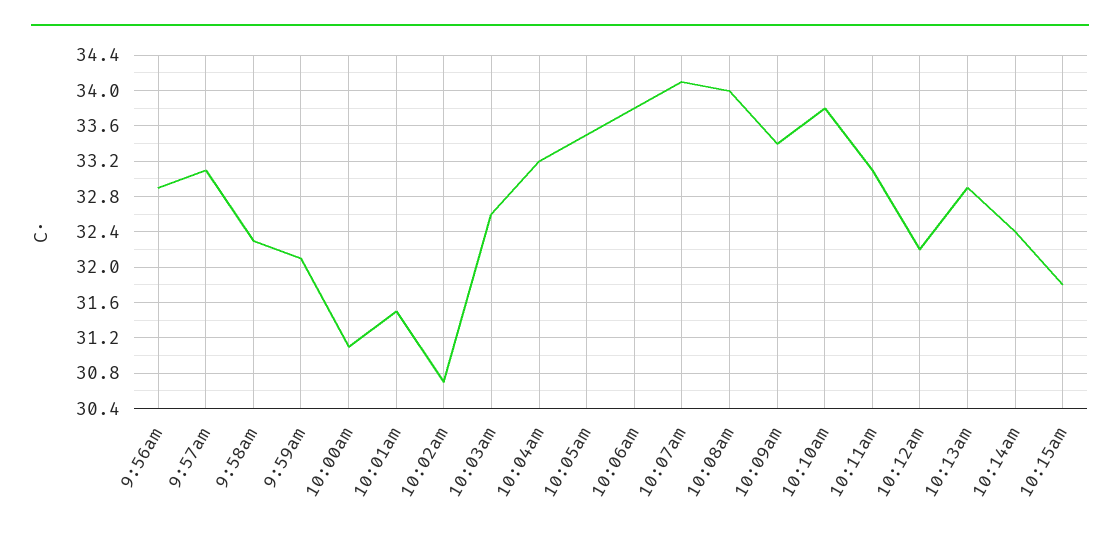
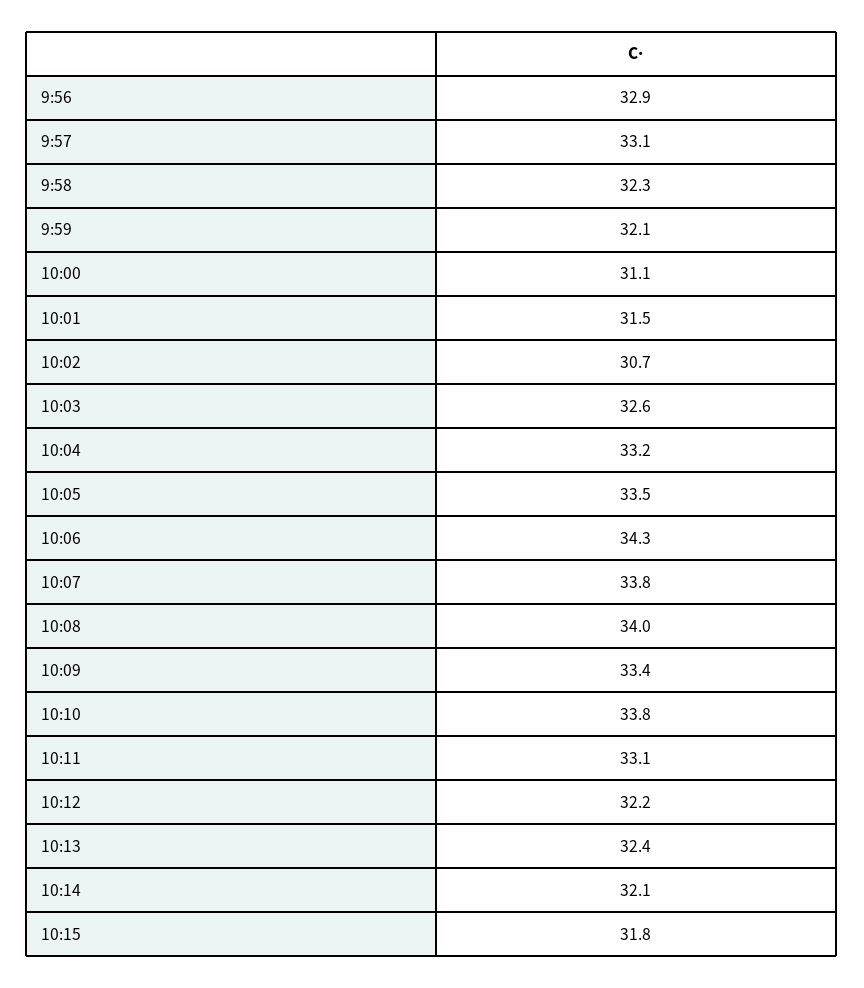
  {
    "9:56am": 32.9,
    "9:57am": 33.1,
    "9:58am": 32.3,
    "9:59am": 32.1,
    "10:00am": 31.1,
    "10:01am": 31.5,
    "10:02am": 30.7,
    "10:03am": 32.6,
    "10:04am": 33.2,
    "10:05am": 33.5,
-   "10:06am": 33.8,
+   "10:06am": 34.3,
-   "10:07am": 34.1,
+   "10:07am": 33.8,
    "10:08am": 34,
    "10:09am": 33.4,
    "10:10am": 33.8,
    "10:11am": 33.1,
    "10:12am": 32.2,
-   "10:13am": 32.9,
+   "10:13am": 32.4,
-   "10:14am": 32.4,
+   "10:14am": 32.1,
    "10:15am": 31.8
  }

